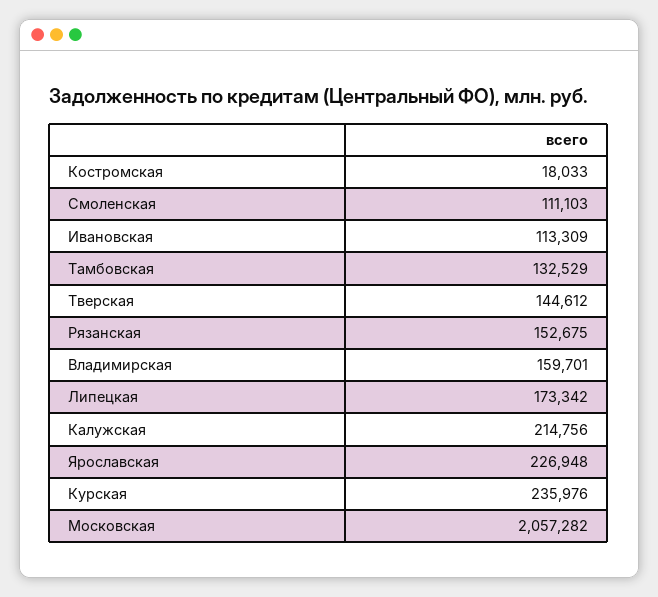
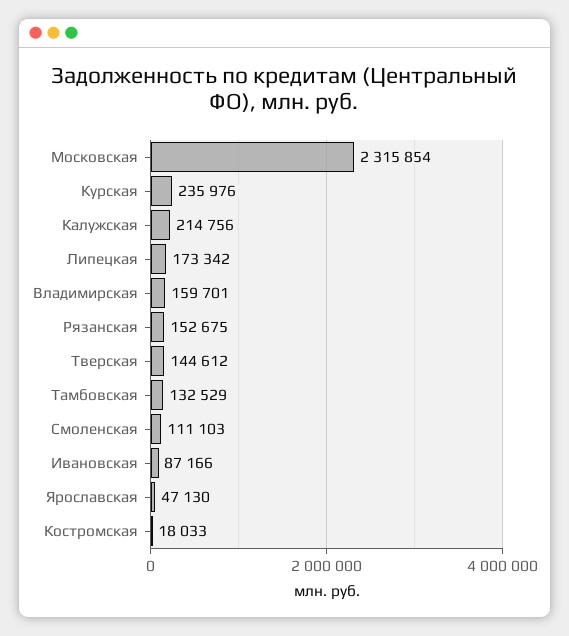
  {
    "Костромская": 18033,
    "Смоленская": 111103,
-   "Ивановская": 113309,
+   "Ивановская": 87166,
    "Тамбовская": 132529,
    "Тверская": 144612,
    "Рязанская": 152675,
    "Владимирская": 159701,
    "Липецкая": 173342,
    "Калужская": 214756,
-   "Ярославская": 226948,
+   "Ярославская": 47130,
    "Курская": 235976,
-   "Московская": 2057282
+   "Московская": 2315854
  }

